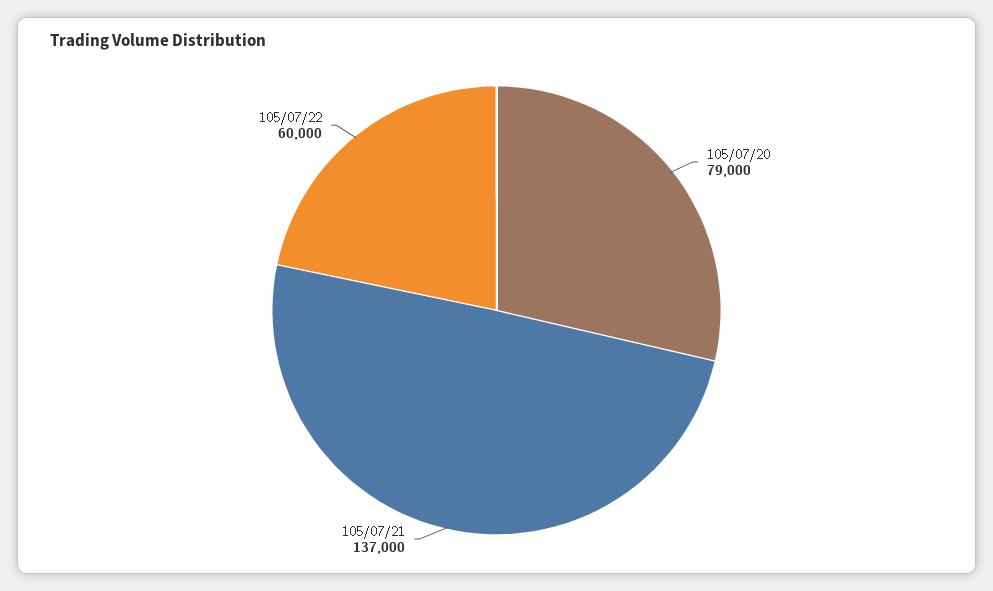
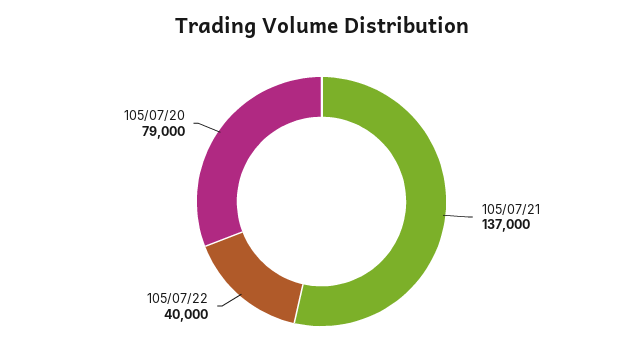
  {
    "105/07/20": 79000,
    "105/07/21": 137000,
-   "105/07/22": 60000
+   "105/07/22": 40000
  }

